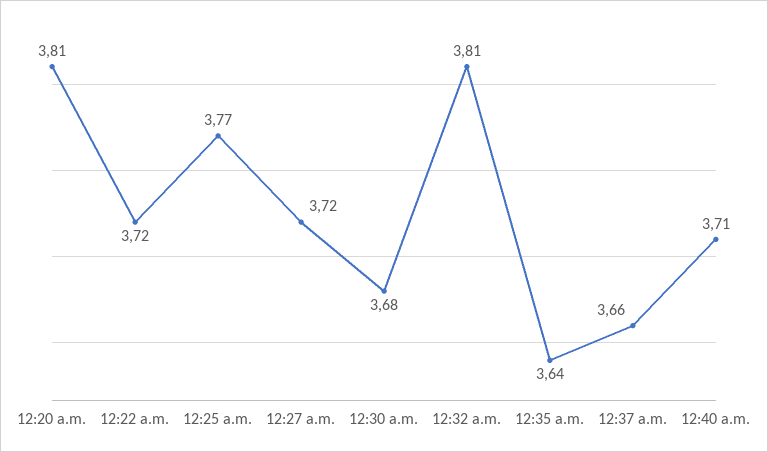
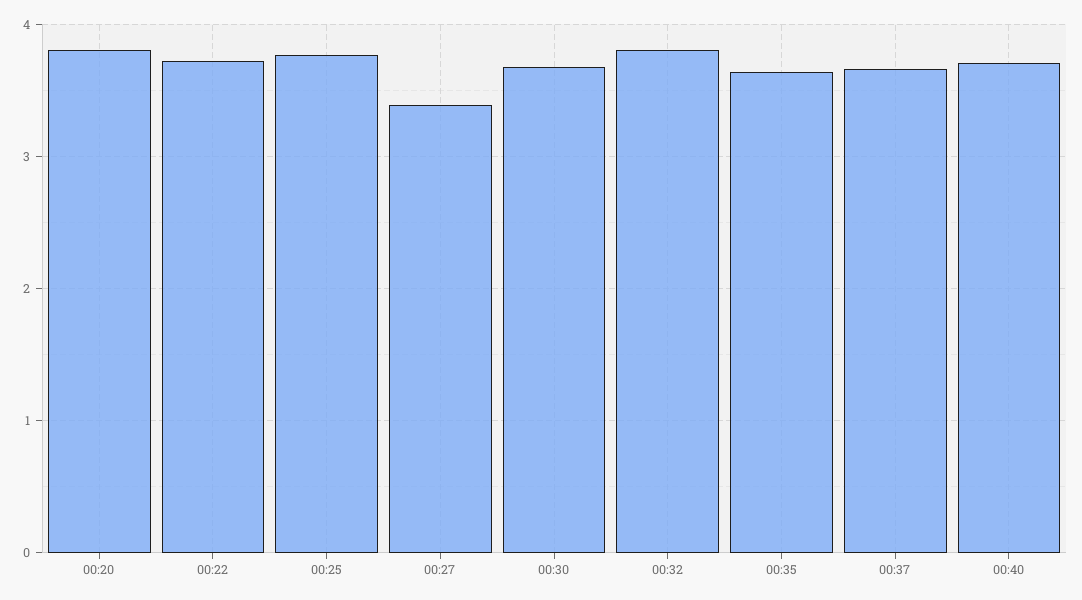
  {
    "12:20 a.m.": 3.81,
    "12:22 a.m.": 3.72,
    "12:25 a.m.": 3.77,
-   "12:27 a.m.": 3.72,
+   "12:27 a.m.": 3.4,
    "12:30 a.m.": 3.68,
    "12:32 a.m.": 3.81,
    "12:35 a.m.": 3.64,
    "12:37 a.m.": 3.66,
    "12:40 a.m.": 3.71
  }

